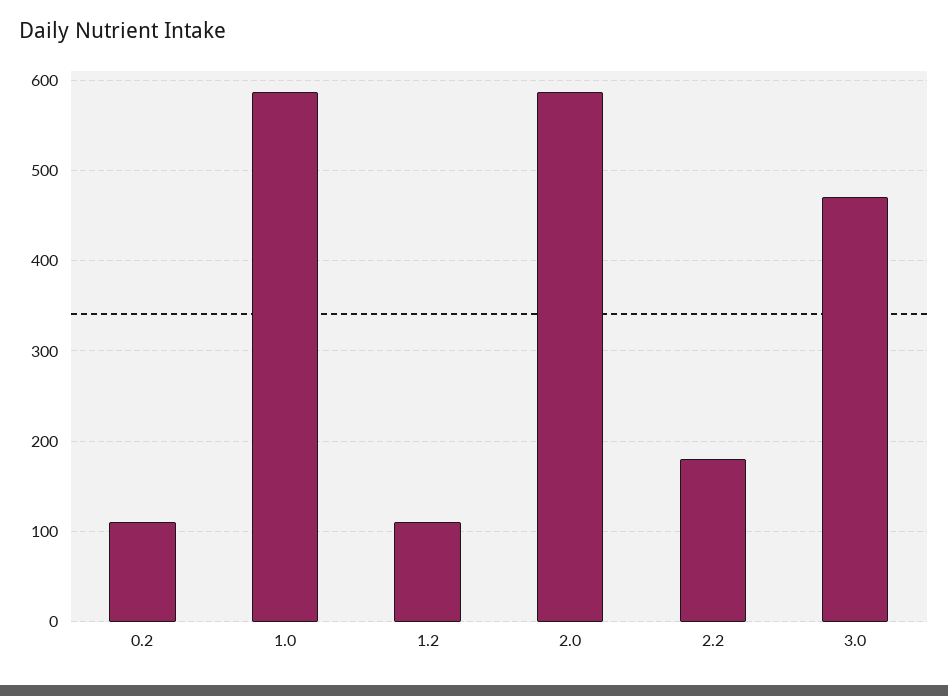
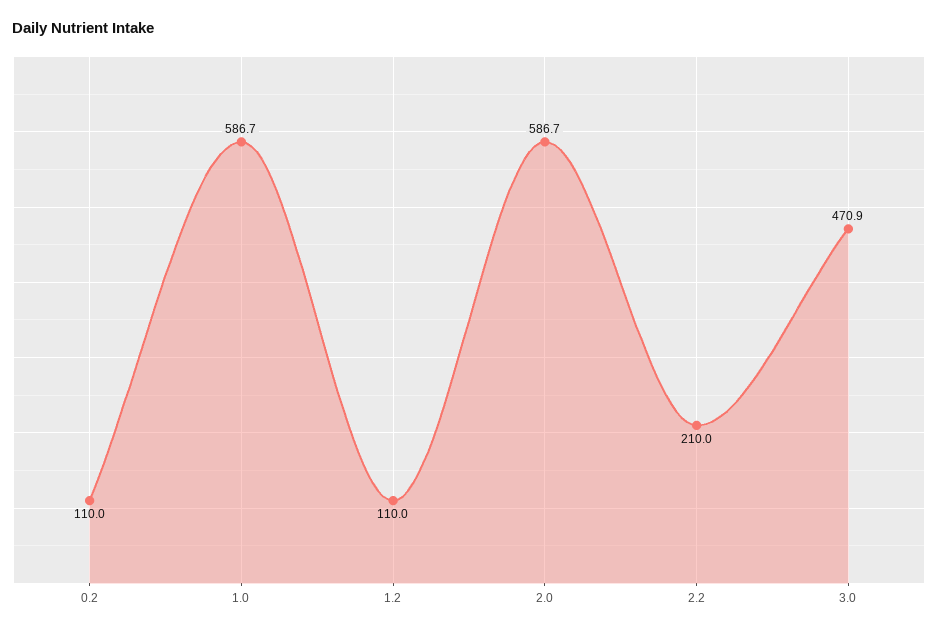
  {
    "0.2": 110,
    "1.0": 586.7,
    "1.2": 110,
    "2.0": 586.7,
-   "2.2": 180,
+   "2.2": 210,
    "3.0": 470.9
  }

